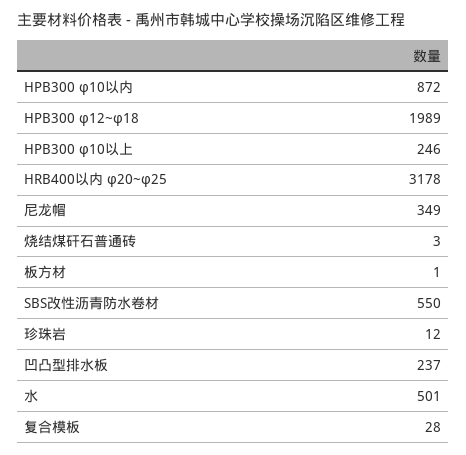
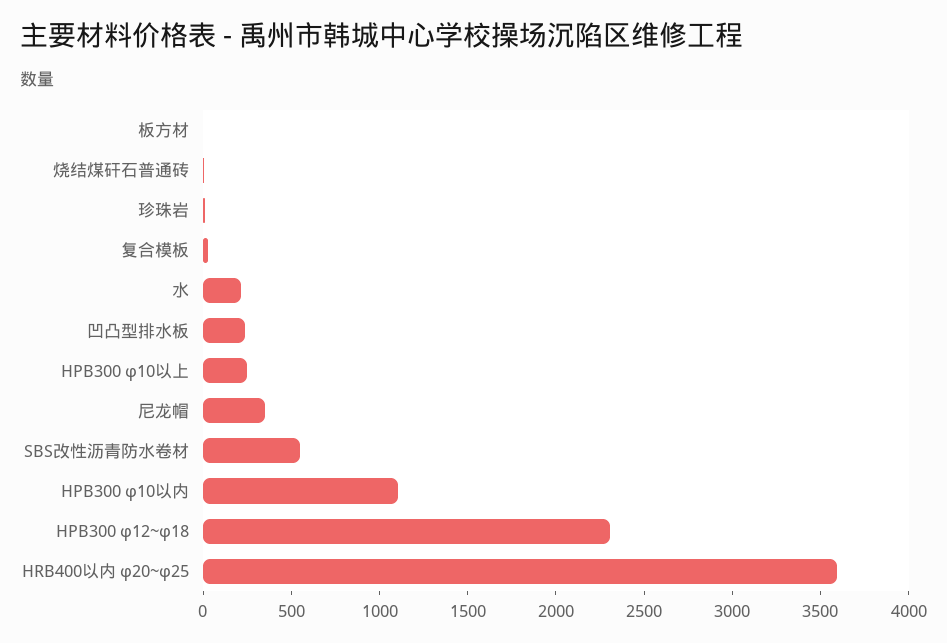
  {
-   "HPB300 φ10以内": 872,
+   "HPB300 φ10以内": 1100,
-   "HPB300 φ12~φ18": 1989,
+   "HPB300 φ12~φ18": 2300,
    "HPB300 φ10以上": 246,
-   "HRB400以内 φ20~φ25": 3178,
+   "HRB400以内 φ20~φ25": 3600,
    "尼龙帽": 349,
    "烧结煤矸石普通砖": 3,
    "板方材": 1,
    "SBS改性沥青防水卷材": 550,
    "珍珠岩": 12,
    "凹凸型排水板": 237,
-   "水": 501,
+   "水": 200,
    "复合模板": 28
  }

